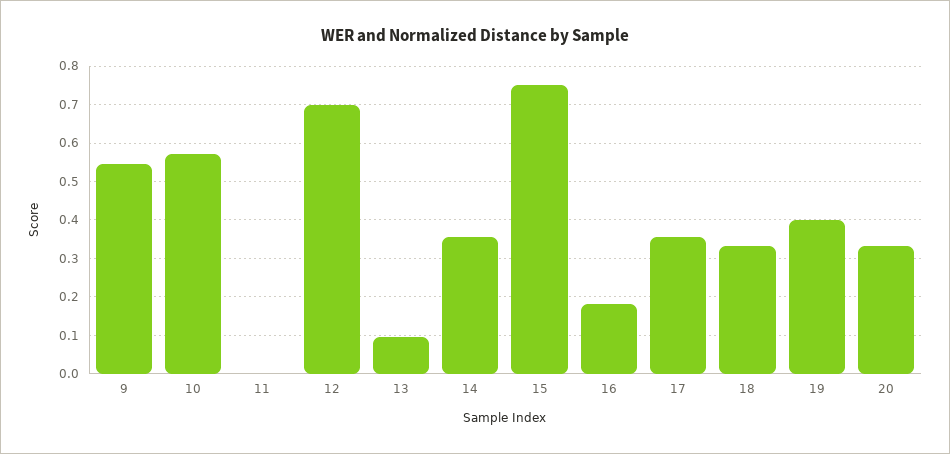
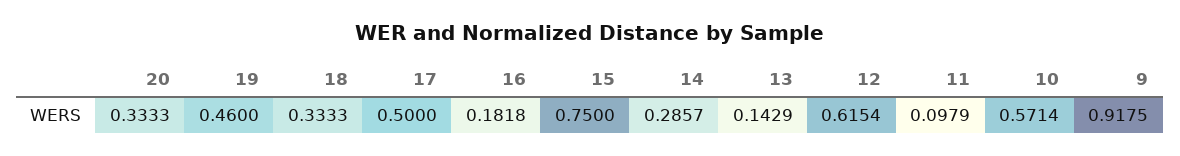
  {
-   "9": 0.54,
+   "9": 0.9175,
    "10": 0.5714,
-   "11": 0,
+   "11": 0.0979,
-   "12": 0.7,
+   "12": 0.6154,
-   "13": 0.1,
+   "13": 0.1429,
-   "14": 0.36,
+   "14": 0.2857,
    "15": 0.75,
    "16": 0.1818,
-   "17": 0.36,
+   "17": 0.5,
    "18": 0.3333,
-   "19": 0.4,
+   "19": 0.46,
    "20": 0.3333
  }

